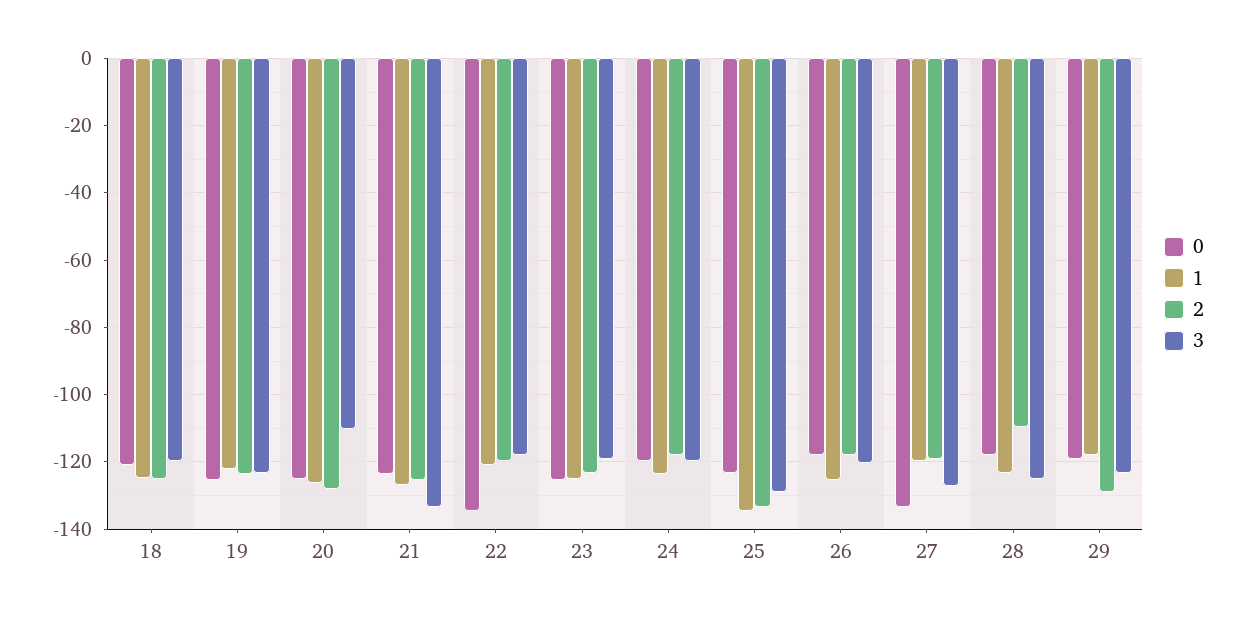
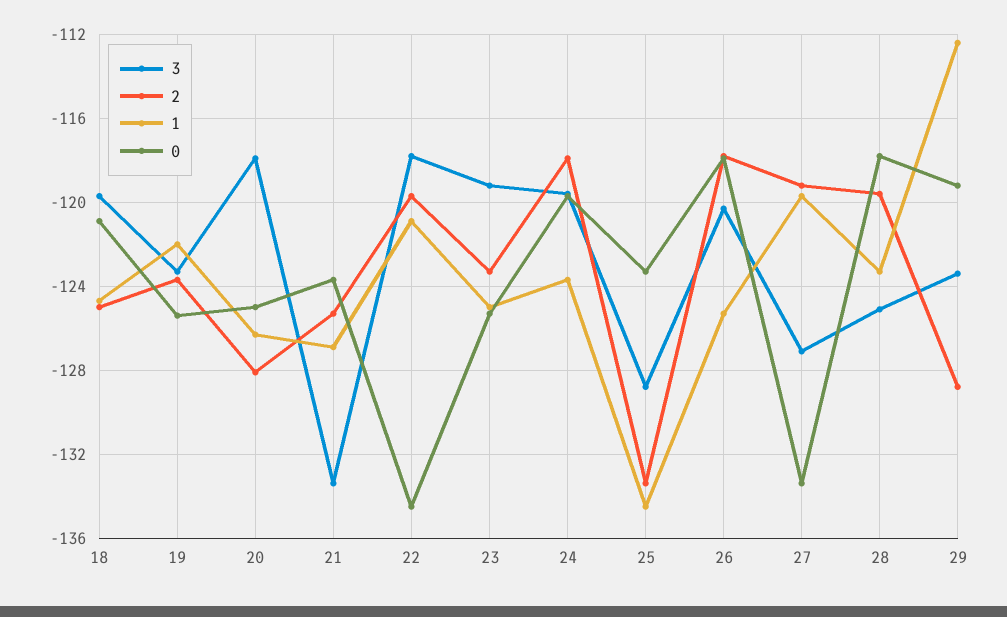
  {
    "0": {
      "18": -121,
      "19": -125.5,
      "20": -125,
      "21": -123.5,
      "22": -134.5,
      "23": -125.5,
      "24": -119.5,
      "25": -123.5,
      "26": -118,
      "27": -133.5,
      "28": -118,
      "29": -119
    },
    "1": {
      "18": -124.5,
      "19": -122,
      "20": -126.5,
      "21": -127,
      "22": -121,
      "23": -125,
      "24": -123.5,
      "25": -134.5,
      "26": -125.5,
      "27": -119.5,
      "28": -123.5,
-     "29": -118
+     "29": -112.5
    },
    "2": {
      "18": -125,
      "19": -123.5,
      "20": -128,
      "21": -125.5,
      "22": -119.5,
      "23": -123.5,
      "24": -118,
      "25": -133.5,
      "26": -118,
      "27": -119,
-     "28": -110,
+     "28": -119.5,
      "29": -129
    },
    "3": {
      "18": -119.5,
      "19": -123.5,
-     "20": -110,
+     "20": -118,
      "21": -133.5,
      "22": -118,
      "23": -119,
      "24": -119.5,
      "25": -129,
      "26": -120.5,
      "27": -127,
      "28": -125,
      "29": -123.5
    }
  }

